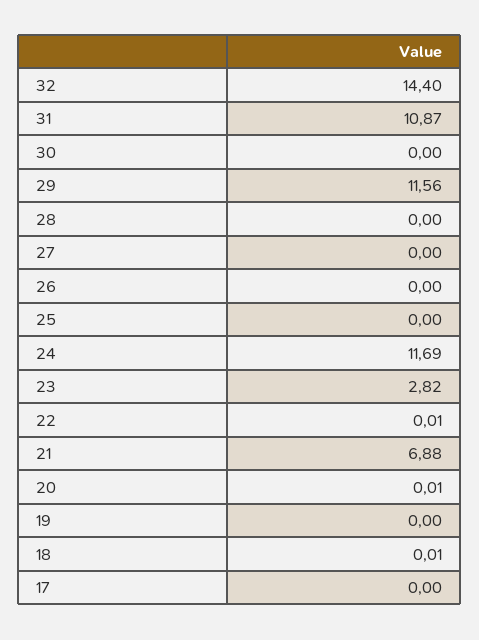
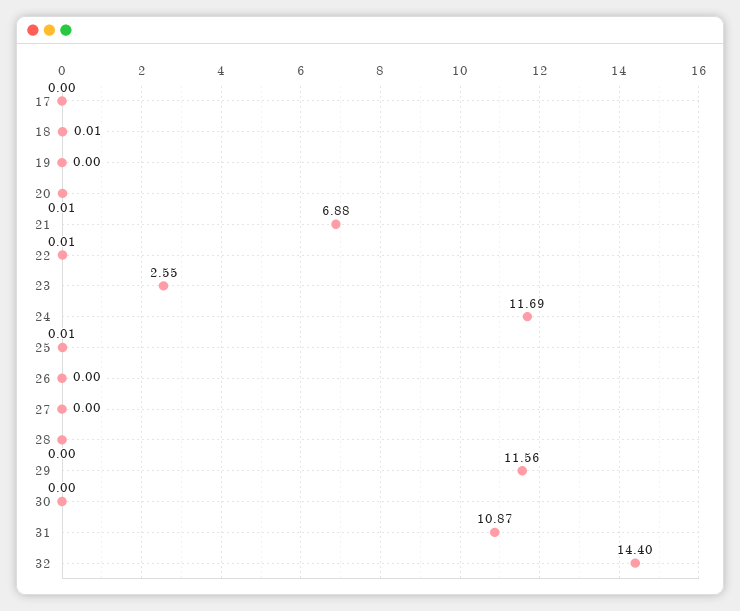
  {
    "32": 14.4,
    "31": 10.87,
    "30": 0,
    "29": 11.56,
    "28": 0,
    "27": 0,
    "26": 0,
-   "25": 0,
+   "25": 0.01,
    "24": 11.69,
-   "23": 2.82,
+   "23": 2.55,
    "22": 0.01,
    "21": 6.88,
    "20": 0.01,
    "19": 0,
    "18": 0.01,
    "17": 0
  }

